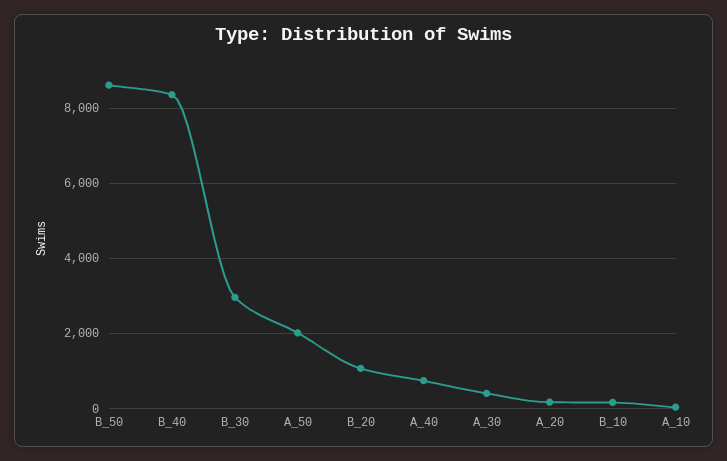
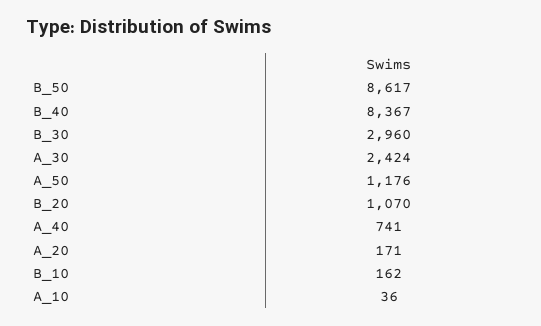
  {
    "B_50": 8617,
    "B_40": 8367,
    "B_30": 2960,
-   "A_50": 2000,
+   "A_50": 1176,
    "B_20": 1070,
    "A_40": 741,
-   "A_30": 400,
+   "A_30": 2424,
    "A_20": 171,
    "B_10": 162,
    "A_10": 36
  }

